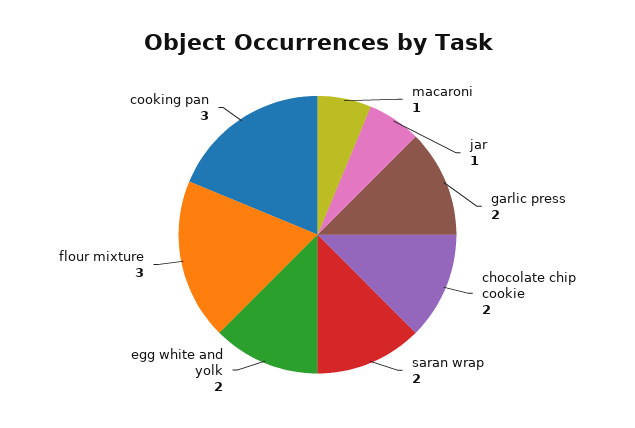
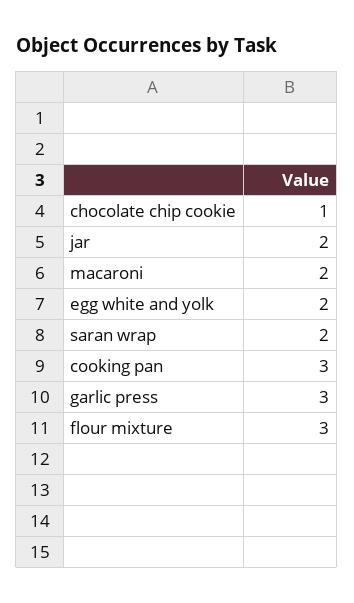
  {
-   "macaroni": 1,
+   "macaroni": 2,
-   "jar": 1,
+   "jar": 2,
-   "garlic press": 2,
+   "garlic press": 3,
-   "chocolate chip cookie": 2,
+   "chocolate chip cookie": 1,
    "saran wrap": 2,
    "egg white and yolk": 2,
    "flour mixture": 3,
    "cooking pan": 3
  }

